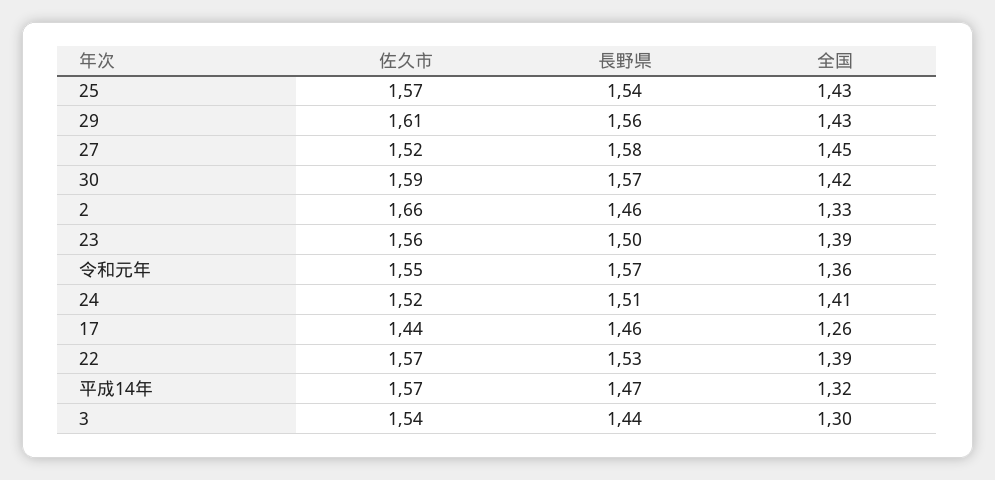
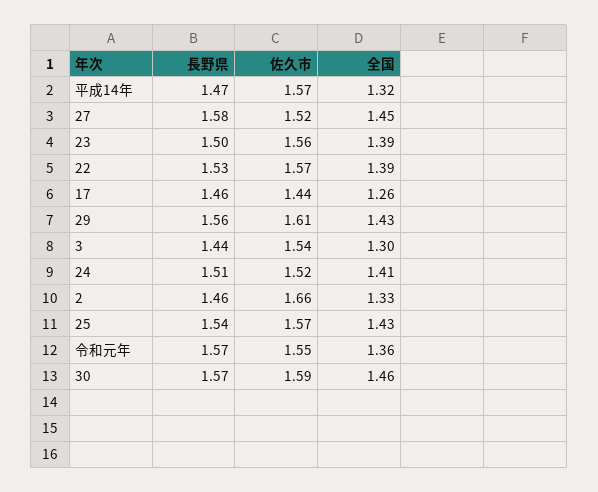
  {
    "佐久市": {
      "25": 1.57,
      "29": 1.61,
      "27": 1.52,
      "30": 1.59,
      "2": 1.66,
      "23": 1.56,
      "令和元年": 1.55,
      "24": 1.52,
      "17": 1.44,
      "22": 1.57,
      "平成14年": 1.57,
      "3": 1.54
    },
    "長野県": {
      "25": 1.54,
      "29": 1.56,
      "27": 1.58,
      "30": 1.57,
      "2": 1.46,
      "23": 1.5,
      "令和元年": 1.57,
      "24": 1.51,
      "17": 1.46,
      "22": 1.53,
      "平成14年": 1.47,
      "3": 1.44
    },
    "全国": {
      "25": 1.43,
      "29": 1.43,
      "27": 1.45,
-     "30": 1.42,
+     "30": 1.46,
      "2": 1.33,
      "23": 1.39,
      "令和元年": 1.36,
      "24": 1.41,
      "17": 1.26,
      "22": 1.39,
      "平成14年": 1.32,
      "3": 1.3
    }
  }

